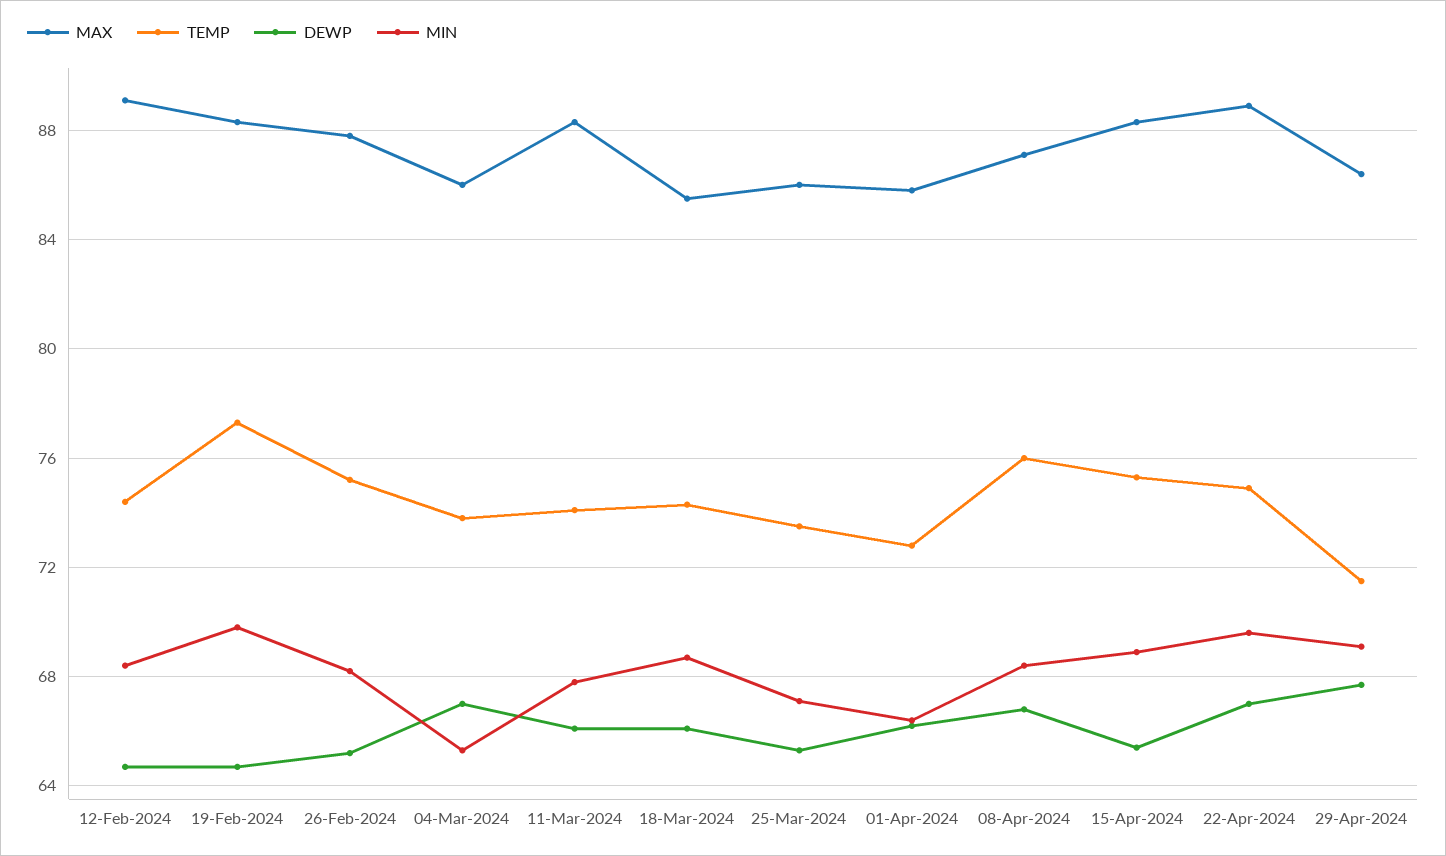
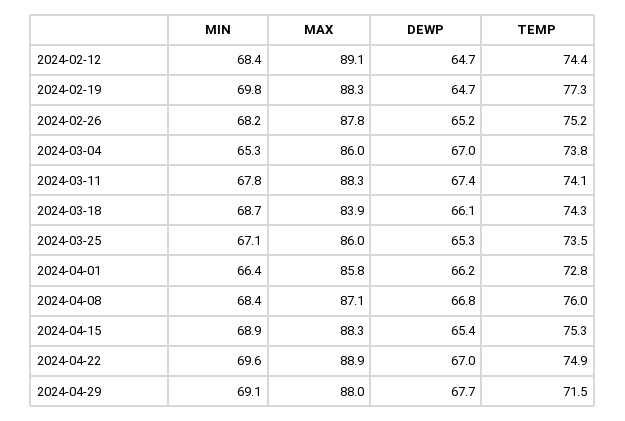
  {
    "MAX": {
      "12-Feb-2024": 89.1,
      "19-Feb-2024": 88.3,
      "26-Feb-2024": 87.8,
      "04-Mar-2024": 86,
      "11-Mar-2024": 88.3,
-     "18-Mar-2024": 85.5,
+     "18-Mar-2024": 83.9,
      "25-Mar-2024": 86,
      "01-Apr-2024": 85.8,
      "08-Apr-2024": 87.1,
      "15-Apr-2024": 88.3,
      "22-Apr-2024": 88.9,
-     "29-Apr-2024": 86.5
+     "29-Apr-2024": 88
    },
    "TEMP": {
      "12-Feb-2024": 74.4,
      "19-Feb-2024": 77.3,
      "26-Feb-2024": 75.2,
      "04-Mar-2024": 73.8,
      "11-Mar-2024": 74.1,
      "18-Mar-2024": 74.3,
      "25-Mar-2024": 73.5,
      "01-Apr-2024": 72.8,
      "08-Apr-2024": 76,
      "15-Apr-2024": 75.3,
      "22-Apr-2024": 74.9,
      "29-Apr-2024": 71.5
    },
    "DEWP": {
      "12-Feb-2024": 64.7,
      "19-Feb-2024": 64.7,
      "26-Feb-2024": 65.2,
      "04-Mar-2024": 67,
-     "11-Mar-2024": 66,
+     "11-Mar-2024": 67.4,
      "18-Mar-2024": 66.1,
      "25-Mar-2024": 65.3,
      "01-Apr-2024": 66.2,
      "08-Apr-2024": 66.8,
      "15-Apr-2024": 65.4,
      "22-Apr-2024": 67,
      "29-Apr-2024": 67.7
    },
    "MIN": {
      "12-Feb-2024": 68.4,
      "19-Feb-2024": 69.8,
      "26-Feb-2024": 68.2,
      "04-Mar-2024": 65.3,
      "11-Mar-2024": 67.8,
      "18-Mar-2024": 68.7,
      "25-Mar-2024": 67.1,
      "01-Apr-2024": 66.4,
      "08-Apr-2024": 68.4,
      "15-Apr-2024": 68.9,
      "22-Apr-2024": 69.6,
      "29-Apr-2024": 69.1
    }
  }

